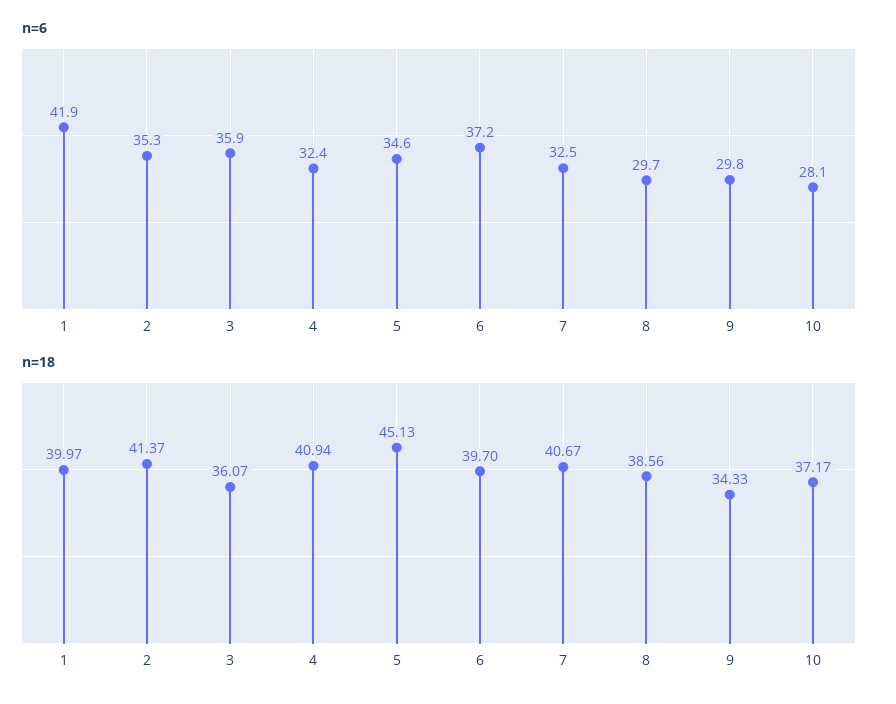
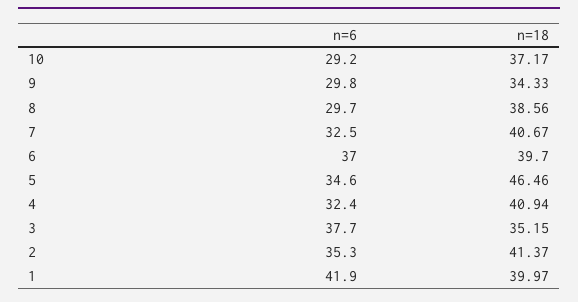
  {
    "n=6": {
      "1": 41.9,
      "2": 35.3,
-     "3": 35.9,
+     "3": 37.7,
      "4": 32.4,
      "5": 34.6,
-     "6": 37.2,
+     "6": 37,
      "7": 32.5,
      "8": 29.7,
      "9": 29.8,
-     "10": 28.1
+     "10": 29.2
    },
    "n=18": {
      "1": 39.97,
      "2": 41.37,
-     "3": 36.07,
+     "3": 35.15,
      "4": 40.94,
-     "5": 45.13,
+     "5": 46.46,
      "6": 39.7,
      "7": 40.67,
      "8": 38.56,
      "9": 34.33,
      "10": 37.17
    }
  }

